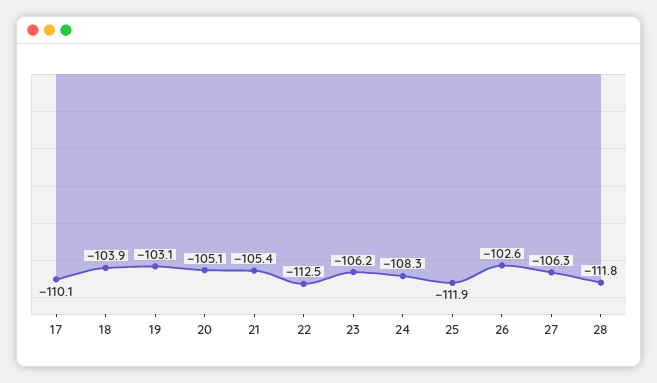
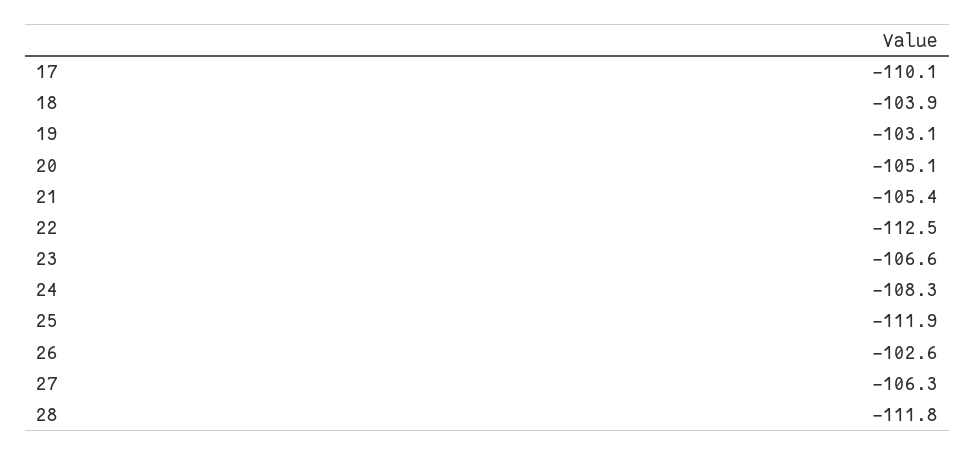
  {
    "17": -110.1,
    "18": -103.9,
    "19": -103.1,
    "20": -105.1,
    "21": -105.4,
    "22": -112.5,
-   "23": -106.2,
+   "23": -106.6,
    "24": -108.3,
    "25": -111.9,
    "26": -102.6,
    "27": -106.3,
    "28": -111.8
  }

